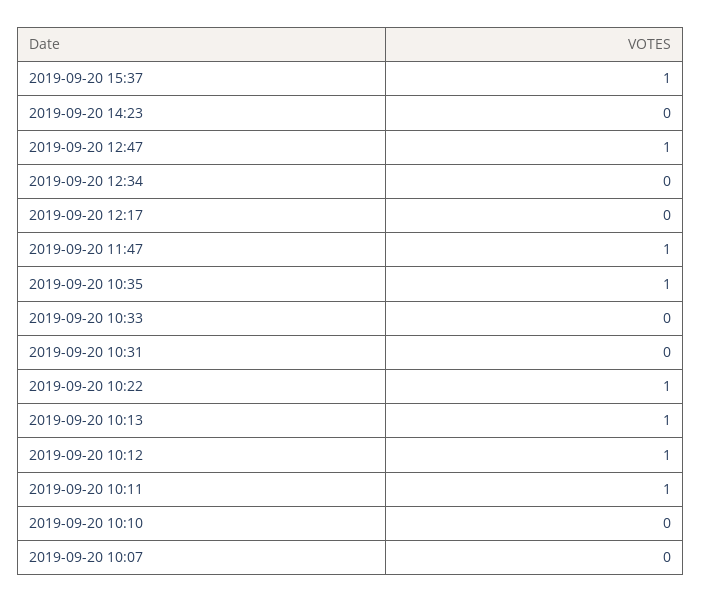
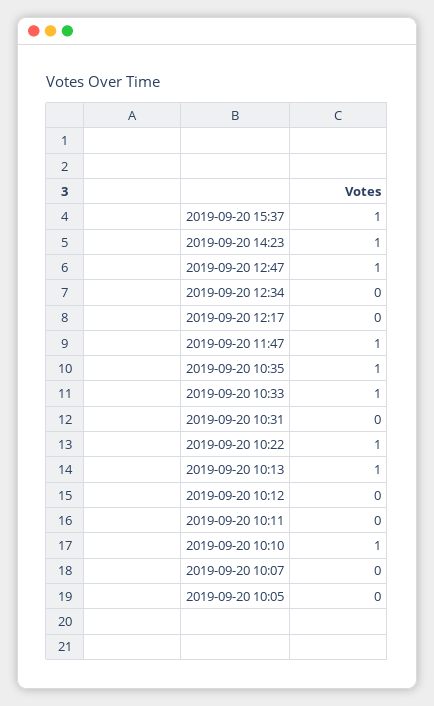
  {
    "2019-09-20 15:37": 1,
-   "2019-09-20 14:23": 0,
+   "2019-09-20 14:23": 1,
    "2019-09-20 12:47": 1,
    "2019-09-20 12:34": 0,
    "2019-09-20 12:17": 0,
    "2019-09-20 11:47": 1,
    "2019-09-20 10:35": 1,
-   "2019-09-20 10:33": 0,
+   "2019-09-20 10:33": 1,
    "2019-09-20 10:31": 0,
    "2019-09-20 10:22": 1,
    "2019-09-20 10:13": 1,
-   "2019-09-20 10:12": 1,
+   "2019-09-20 10:12": 0,
-   "2019-09-20 10:11": 1,
+   "2019-09-20 10:11": 0,
-   "2019-09-20 10:10": 0,
+   "2019-09-20 10:10": 1,
-   "2019-09-20 10:07": 0
+   "2019-09-20 10:07": 0,
+   "2019-09-20 10:05": 0
  }

